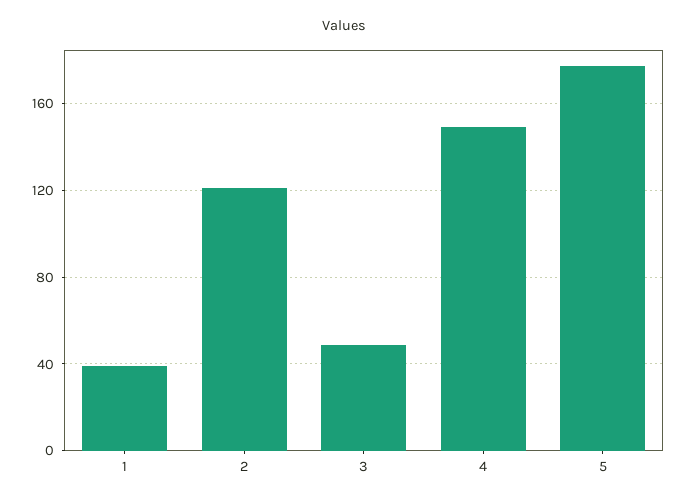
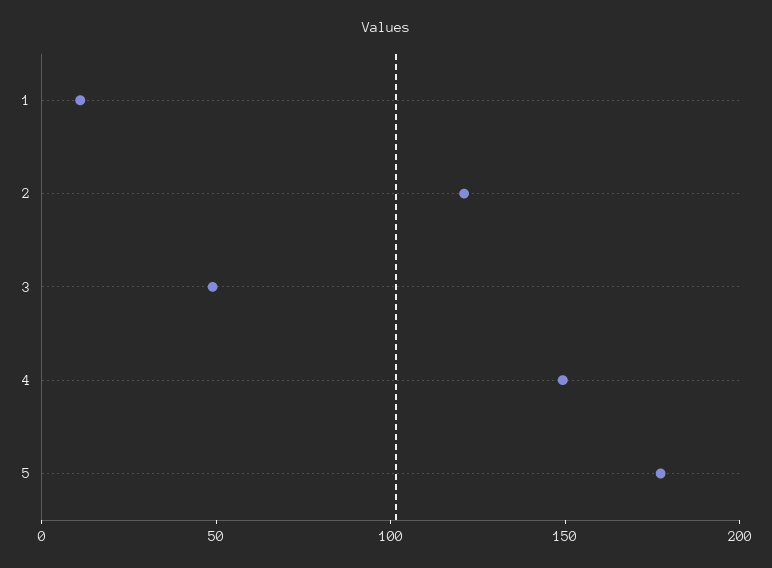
  {
-   "1": 40,
+   "1": 10,
    "2": 120,
    "3": 50,
    "4": 150,
    "5": 175
  }

